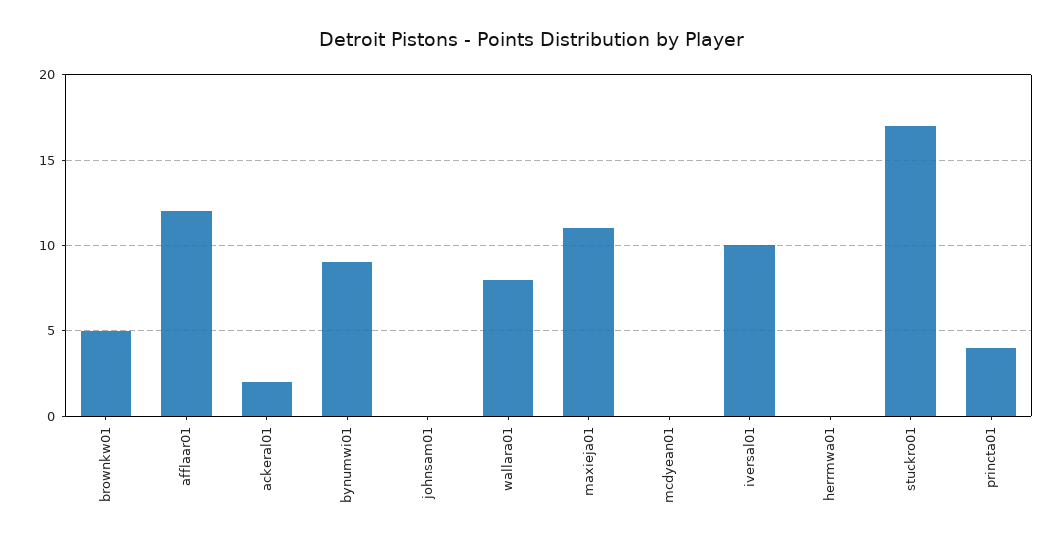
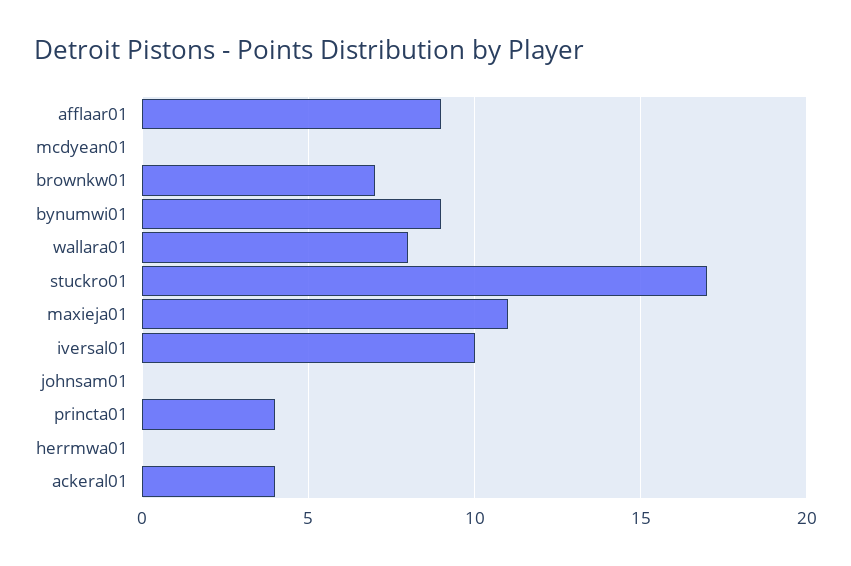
  {
-   "brownkw01": 5,
+   "brownkw01": 7,
-   "afflaar01": 12,
+   "afflaar01": 9,
-   "ackeral01": 2,
+   "ackeral01": 4,
    "bynumwi01": 9,
    "johnsam01": 0,
    "wallara01": 8,
    "maxieja01": 11,
    "mcdyean01": 0,
    "iversal01": 10,
    "herrmwa01": 0,
    "stuckro01": 17,
    "princta01": 4
  }

